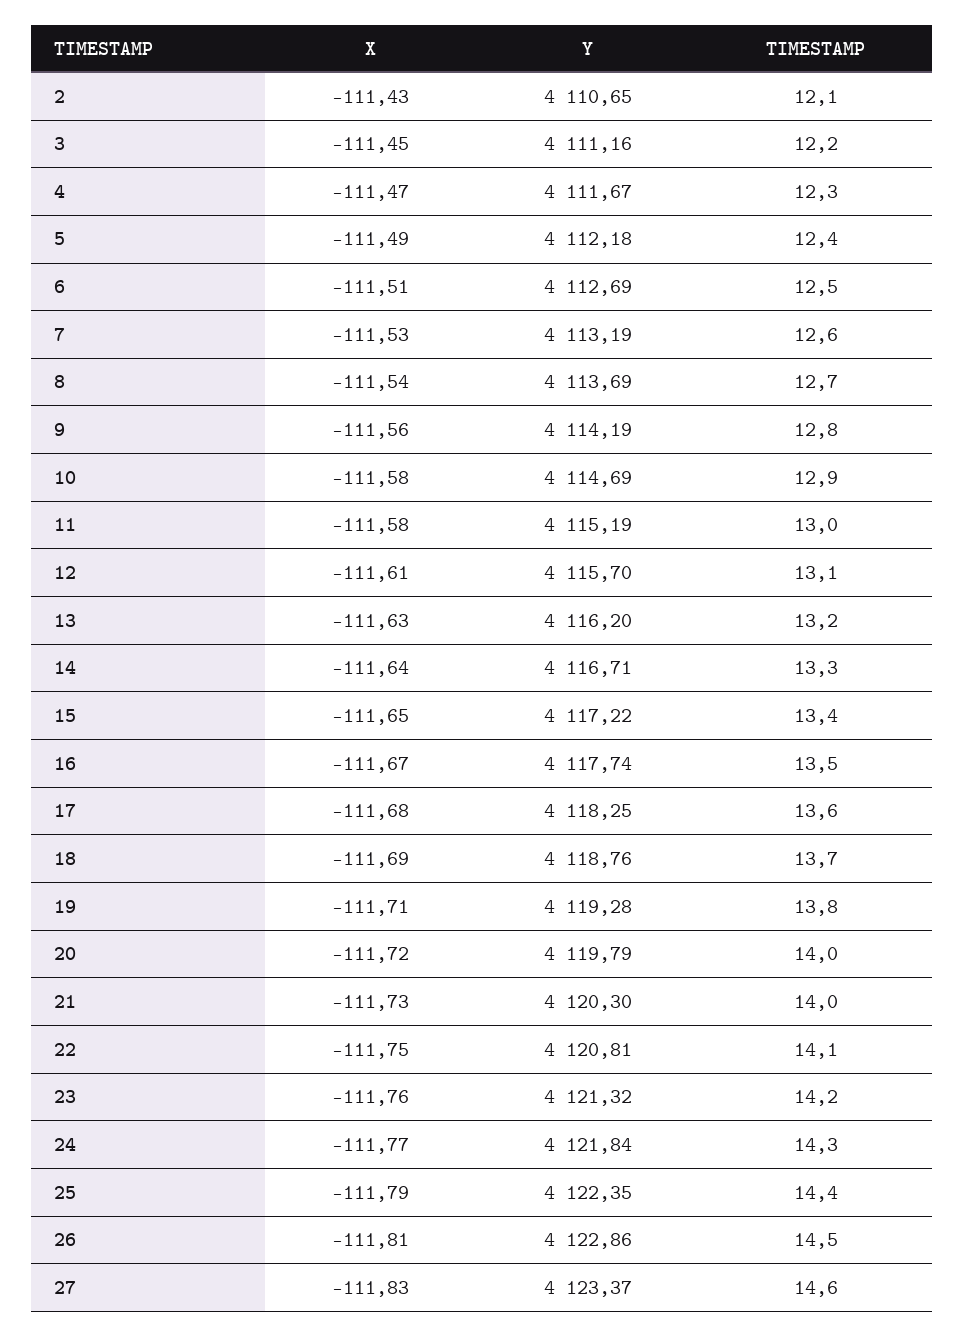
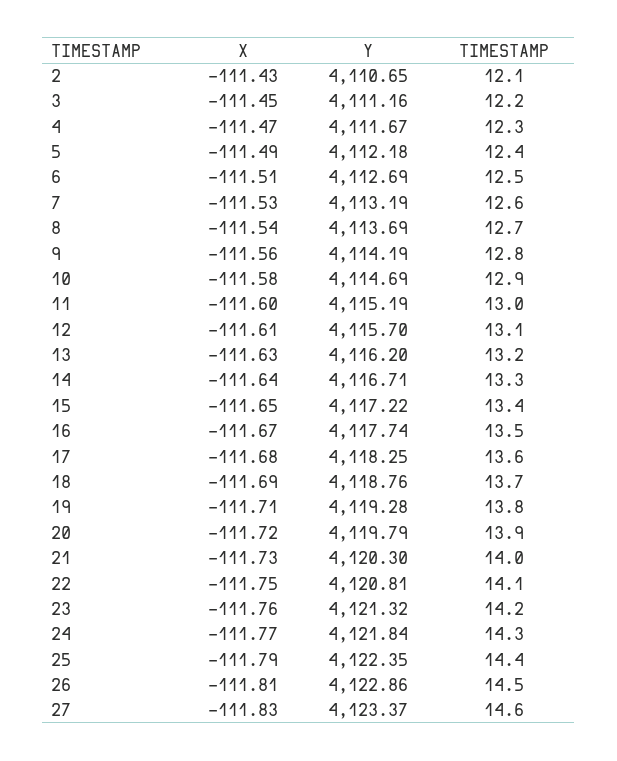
  {
    "X": {
      "2": -111.43,
      "3": -111.45,
      "4": -111.47,
      "5": -111.49,
      "6": -111.51,
      "7": -111.53,
      "8": -111.54,
      "9": -111.56,
      "10": -111.58,
-     "11": -111.58,
+     "11": -111.6,
      "12": -111.61,
      "13": -111.63,
      "14": -111.64,
      "15": -111.65,
      "16": -111.67,
      "17": -111.68,
      "18": -111.69,
      "19": -111.71,
      "20": -111.72,
      "21": -111.73,
      "22": -111.75,
      "23": -111.76,
      "24": -111.77,
      "25": -111.79,
      "26": -111.81,
      "27": -111.83
    },
    "Y": {
      "2": 4110.65,
      "3": 4111.16,
      "4": 4111.67,
      "5": 4112.18,
      "6": 4112.69,
      "7": 4113.19,
      "8": 4113.69,
      "9": 4114.19,
      "10": 4114.69,
      "11": 4115.19,
      "12": 4115.7,
      "13": 4116.2,
      "14": 4116.71,
      "15": 4117.22,
      "16": 4117.74,
      "17": 4118.25,
      "18": 4118.76,
      "19": 4119.28,
      "20": 4119.79,
      "21": 4120.3,
      "22": 4120.81,
      "23": 4121.32,
      "24": 4121.84,
      "25": 4122.35,
      "26": 4122.86,
      "27": 4123.37
    },
    "TIMESTAMP": {
      "2": 12.1,
      "3": 12.2,
      "4": 12.3,
      "5": 12.4,
      "6": 12.5,
      "7": 12.6,
      "8": 12.7,
      "9": 12.8,
      "10": 12.9,
      "11": 13,
      "12": 13.1,
      "13": 13.2,
      "14": 13.3,
      "15": 13.4,
      "16": 13.5,
      "17": 13.6,
      "18": 13.7,
      "19": 13.8,
-     "20": 14,
+     "20": 13.9,
      "21": 14,
      "22": 14.1,
      "23": 14.2,
      "24": 14.3,
      "25": 14.4,
      "26": 14.5,
      "27": 14.6
    }
  }

